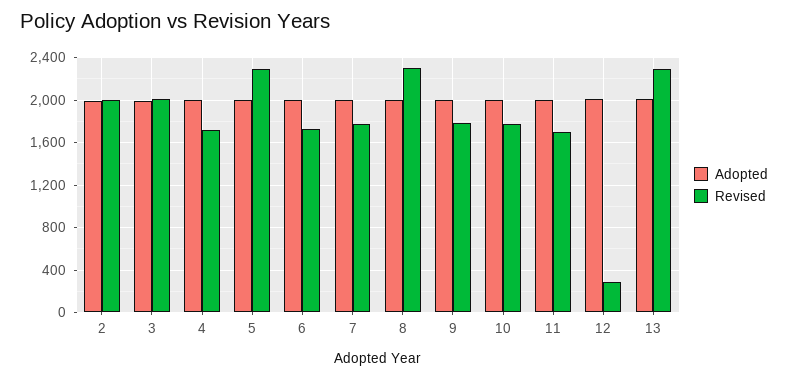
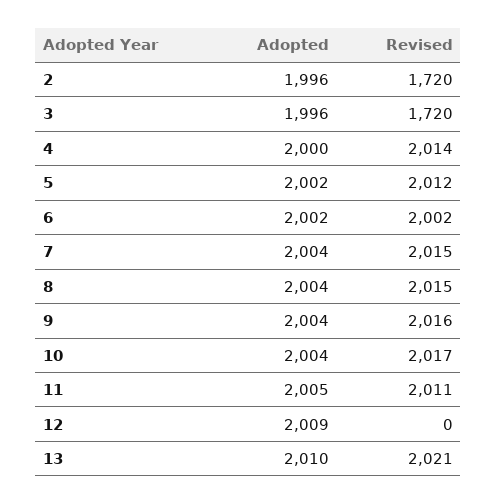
  {
    "Adopted": {
      "2": 1996,
      "3": 1996,
      "4": 2000,
      "5": 2002,
      "6": 2002,
      "7": 2004,
      "8": 2004,
      "9": 2004,
      "10": 2004,
      "11": 2005,
      "12": 2009,
      "13": 2010
    },
    "Revised": {
-     "2": 2000,
+     "2": 1720,
-     "3": 2000,
+     "3": 1720,
-     "4": 1700,
+     "4": 2014,
-     "5": 2300,
+     "5": 2012,
-     "6": 1700,
+     "6": 2002,
-     "7": 1800,
+     "7": 2015,
-     "8": 2300,
+     "8": 2015,
-     "9": 1800,
+     "9": 2016,
-     "10": 1800,
+     "10": 2017,
-     "11": 1700,
+     "11": 2011,
-     "12": 300,
+     "12": 0,
-     "13": 2300
+     "13": 2021
    }
  }

